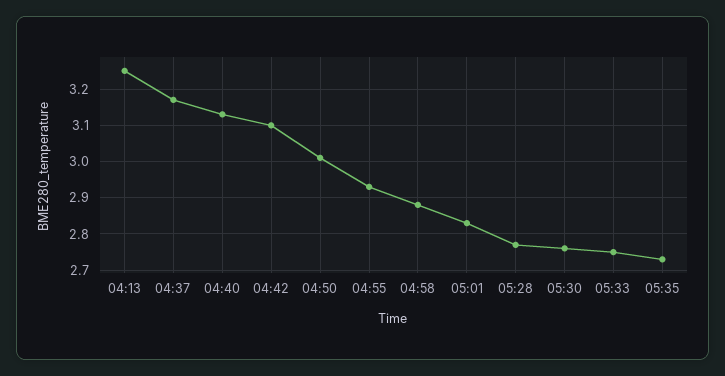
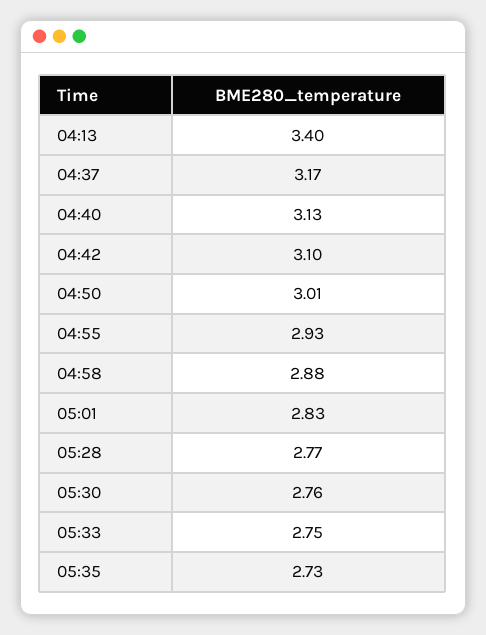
  {
-   "04:13": 3.25,
+   "04:13": 3.4,
    "04:37": 3.17,
    "04:40": 3.13,
    "04:42": 3.1,
    "04:50": 3.01,
    "04:55": 2.93,
    "04:58": 2.88,
    "05:01": 2.83,
    "05:28": 2.77,
    "05:30": 2.76,
    "05:33": 2.75,
    "05:35": 2.73
  }

